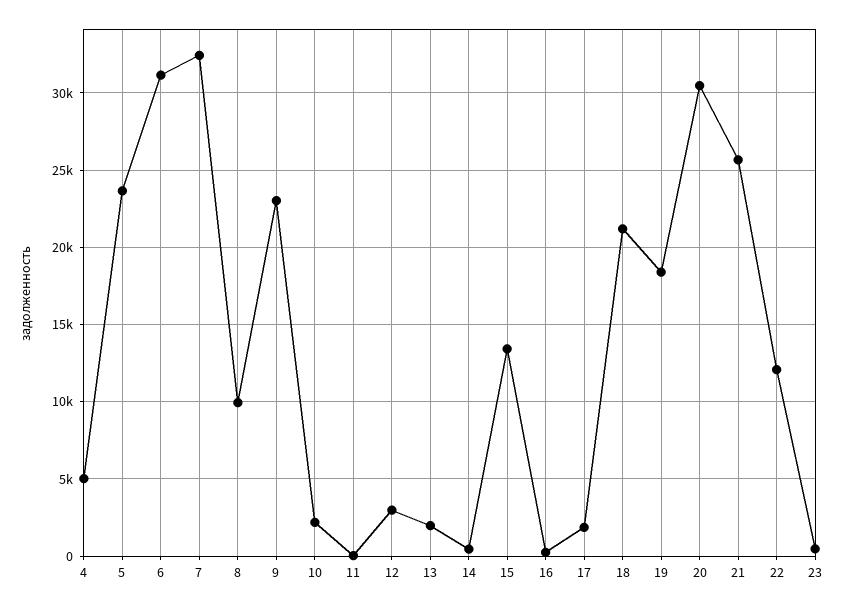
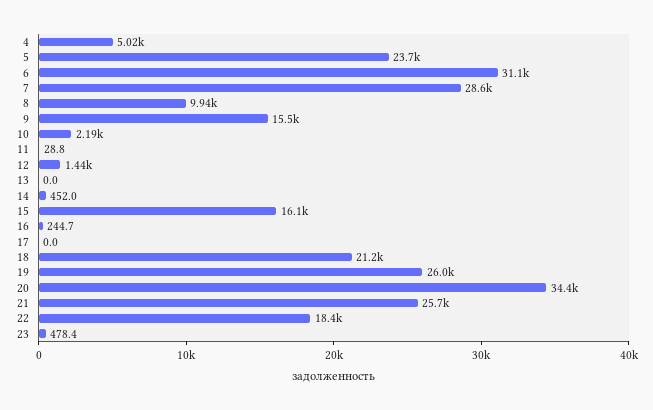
  {
    "4": 5020,
    "5": 23700,
    "6": 31100,
-   "7": 32500,
+   "7": 28600,
    "8": 9940,
-   "9": 23000,
+   "9": 15500,
    "10": 2190,
    "11": 28.8,
-   "12": 3000,
+   "12": 1440,
-   "13": 2000,
+   "13": 0,
    "14": 452,
-   "15": 13500,
+   "15": 16100,
    "16": 244.7,
-   "17": 2000,
+   "17": 0,
    "18": 21200,
-   "19": 18500,
+   "19": 26000,
-   "20": 30500,
+   "20": 34400,
    "21": 25700,
-   "22": 12000,
+   "22": 18400,
    "23": 478.4
  }

